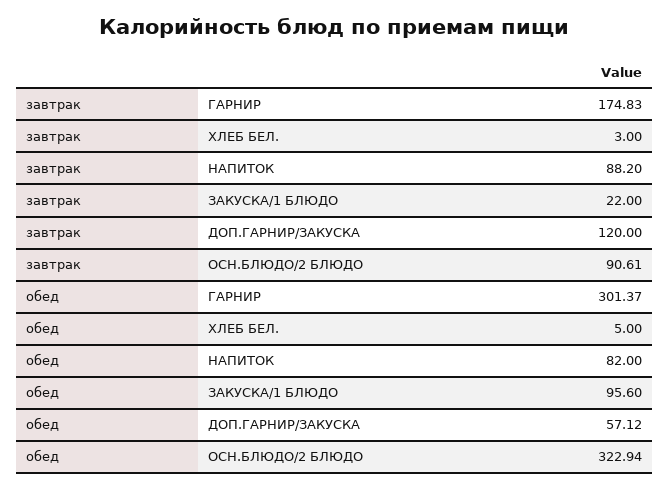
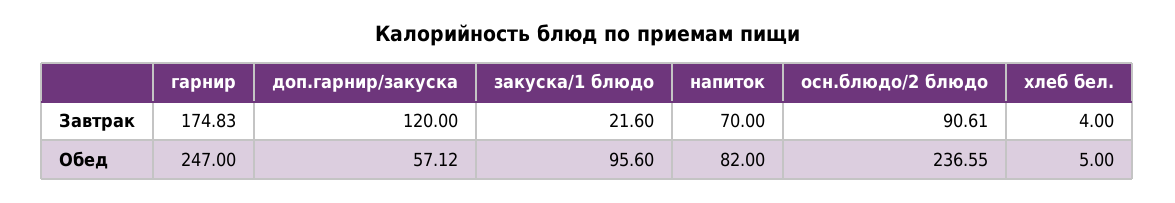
  {
    "завтрак": {
      "ГАРНИР": 174.83,
-     "ХЛЕБ БЕЛ.": 3,
+     "ХЛЕБ БЕЛ.": 4,
-     "НАПИТОК": 88.2,
+     "НАПИТОК": 70,
-     "ЗАКУСКА/1 БЛЮДО": 22,
+     "ЗАКУСКА/1 БЛЮДО": 21.6,
      "ДОП.ГАРНИР/ЗАКУСКА": 120,
      "ОСН.БЛЮДО/2 БЛЮДО": 90.61
    },
    "обед": {
-     "ГАРНИР": 301.37,
+     "ГАРНИР": 247,
      "ХЛЕБ БЕЛ.": 5,
      "НАПИТОК": 82,
      "ЗАКУСКА/1 БЛЮДО": 95.6,
      "ДОП.ГАРНИР/ЗАКУСКА": 57.12,
-     "ОСН.БЛЮДО/2 БЛЮДО": 322.94
+     "ОСН.БЛЮДО/2 БЛЮДО": 236.55
    }
  }

